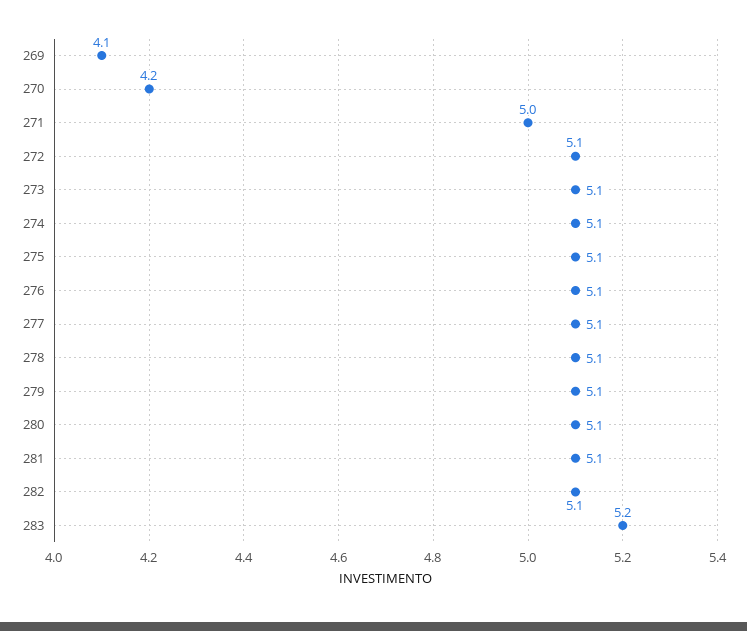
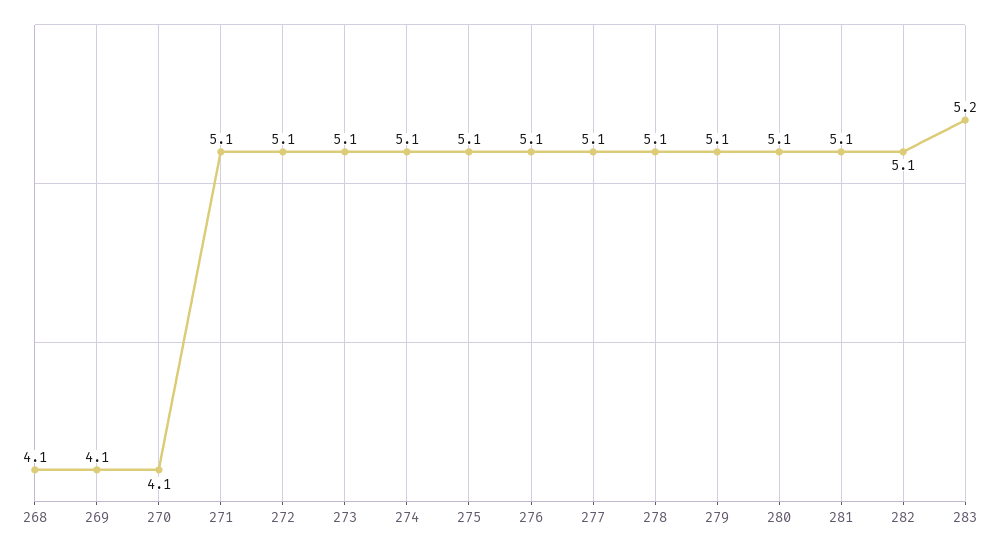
  {
    "269": 4.1,
-   "270": 4.2,
+   "270": 4.1,
-   "271": 5,
+   "271": 5.1,
    "272": 5.1,
    "273": 5.1,
    "274": 5.1,
    "275": 5.1,
    "276": 5.1,
    "277": 5.1,
    "278": 5.1,
    "279": 5.1,
    "280": 5.1,
    "281": 5.1,
    "282": 5.1,
-   "283": 5.2
+   "283": 5.2,
+   "268": 4.1
  }

